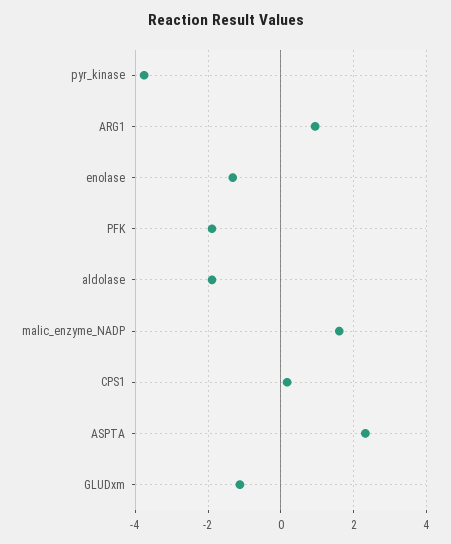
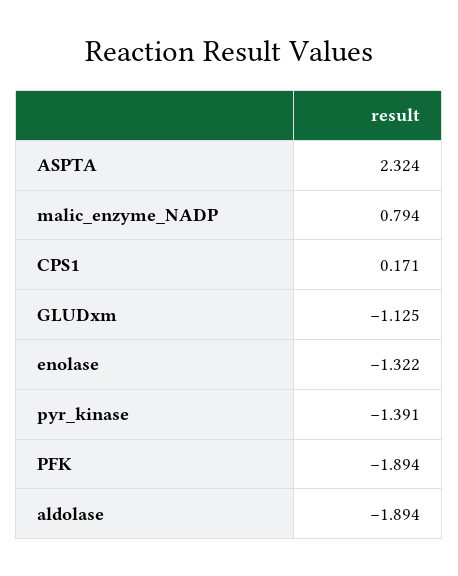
  {
-   "pyr_kinase": -3.8,
+   "pyr_kinase": -1.391,
-   "ARG1": 1,
    "enolase": -1.322,
    "PFK": -1.894,
    "aldolase": -1.894,
-   "malic_enzyme_NADP": 1.6,
+   "malic_enzyme_NADP": 0.794,
    "CPS1": 0.171,
    "ASPTA": 2.324,
    "GLUDxm": -1.125
  }

